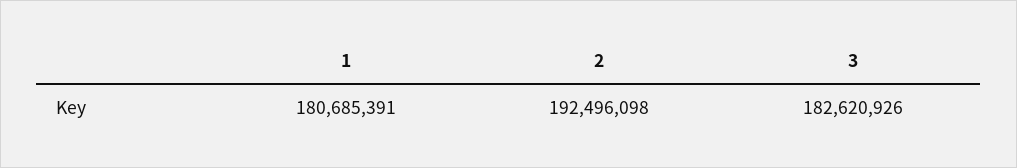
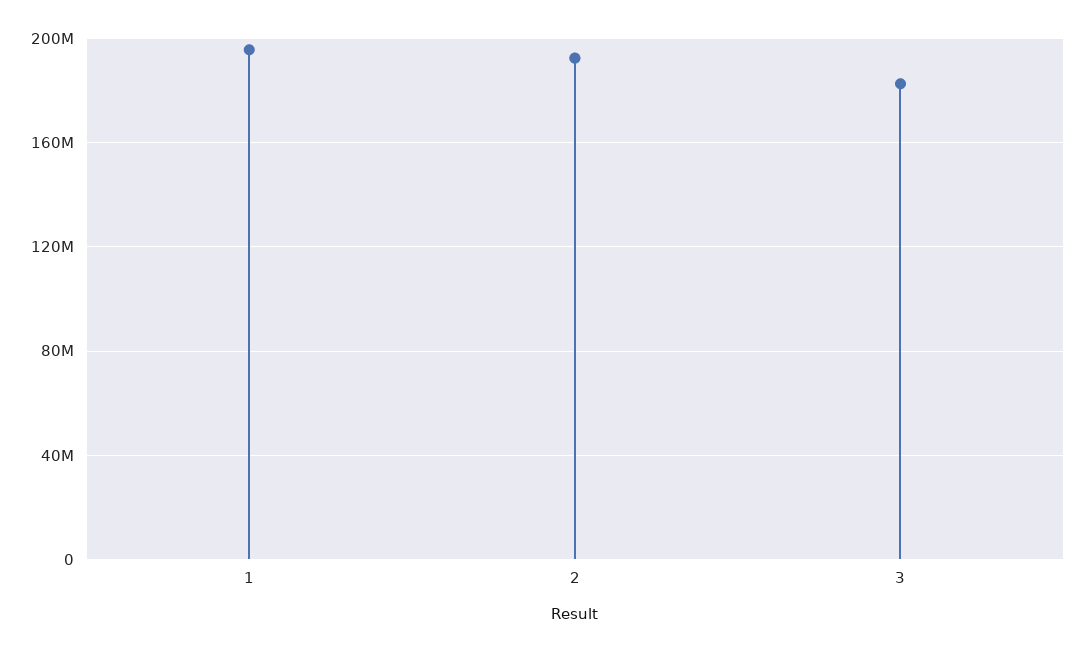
  {
-   "1": 180685391,
+   "1": 195000000,
    "2": 192496098,
    "3": 182620926
  }

